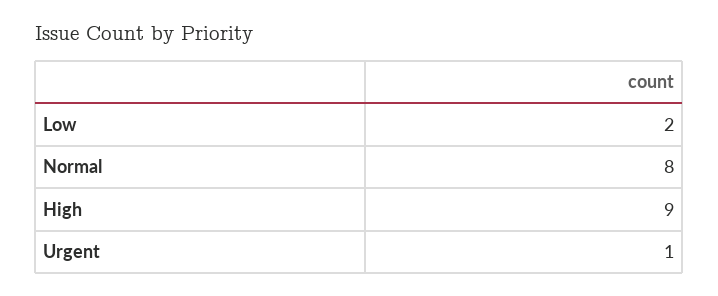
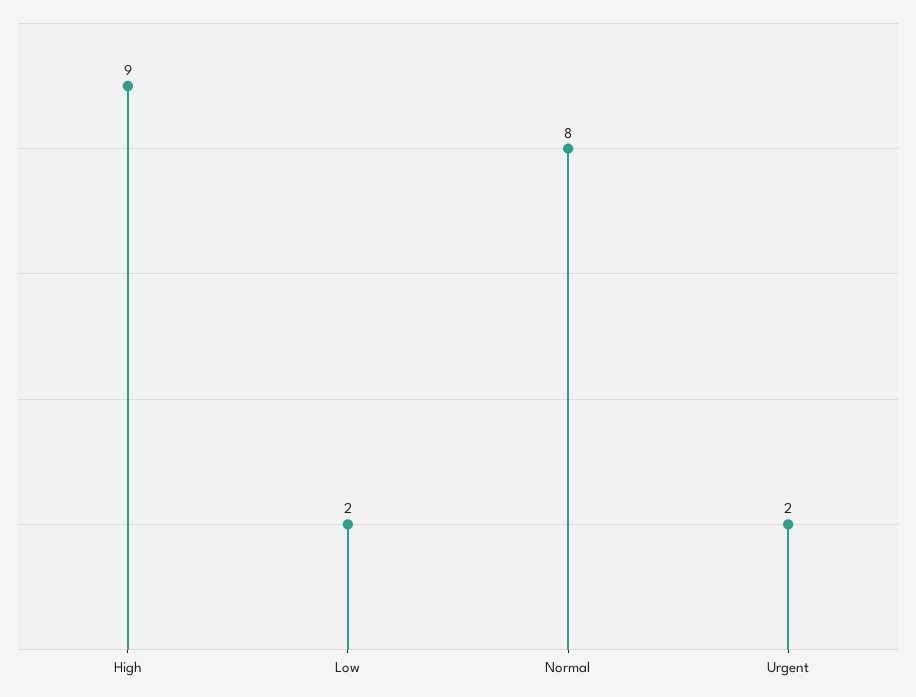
  {
    "Low": 2,
    "Normal": 8,
    "High": 9,
-   "Urgent": 1
+   "Urgent": 2
  }

